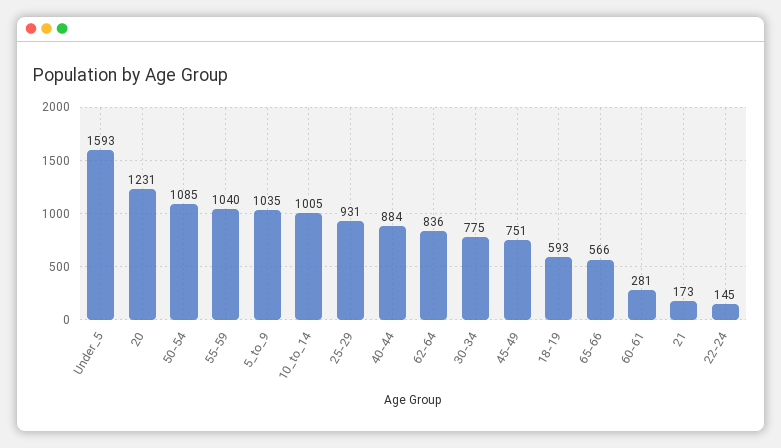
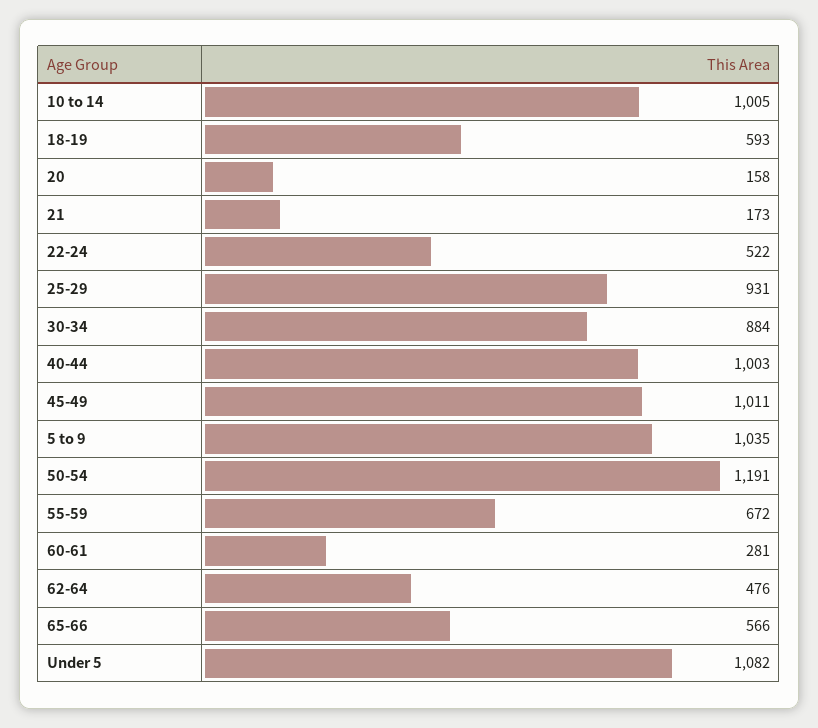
  {
-   "Under_5": 1593,
+   "Under_5": 1082,
-   "20": 1231,
+   "20": 158,
-   "50-54": 1085,
+   "50-54": 1191,
-   "55-59": 1040,
+   "55-59": 672,
    "5_to_9": 1035,
    "10_to_14": 1005,
    "25-29": 931,
-   "40-44": 884,
+   "40-44": 1003,
-   "62-64": 836,
+   "62-64": 476,
-   "30-34": 775,
+   "30-34": 884,
-   "45-49": 751,
+   "45-49": 1011,
    "18-19": 593,
    "65-66": 566,
    "60-61": 281,
    "21": 173,
-   "22-24": 145
+   "22-24": 522
  }

